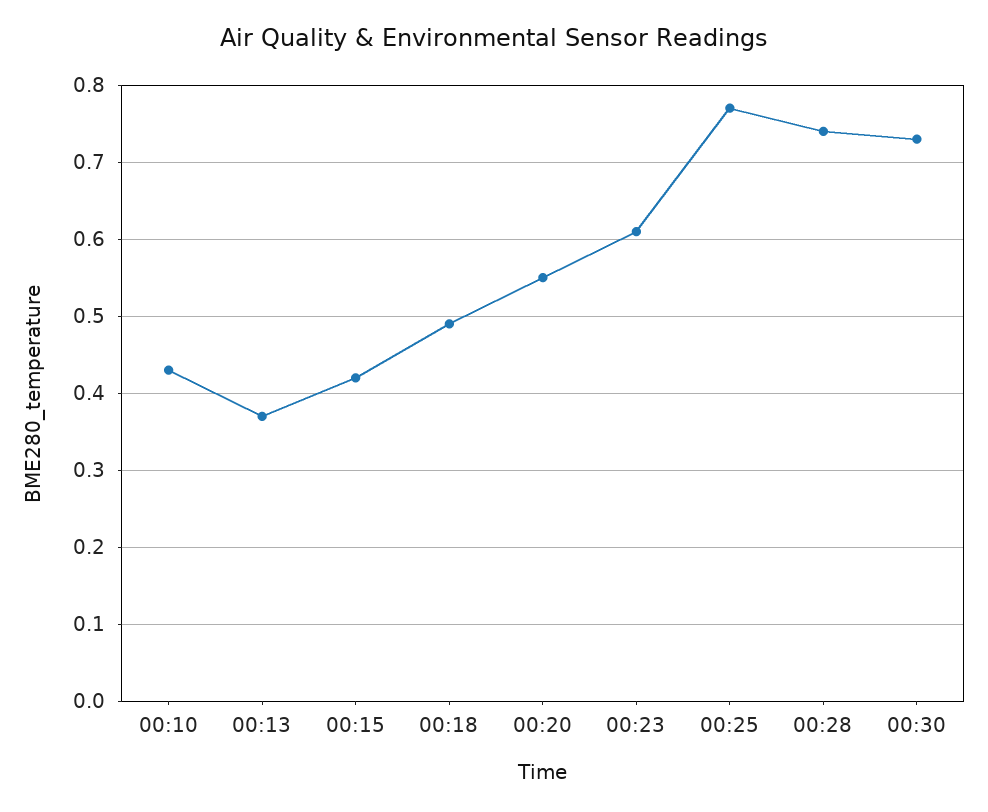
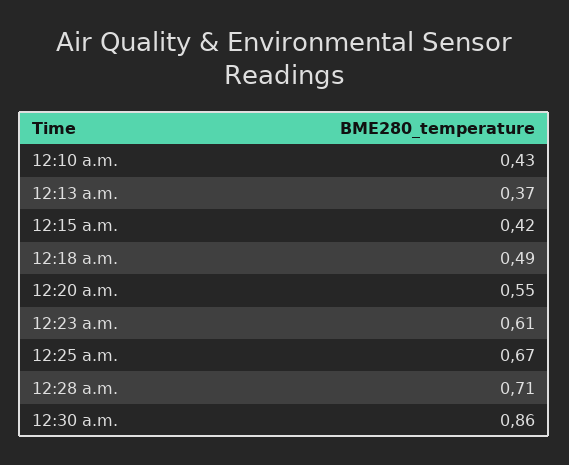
  {
    "00:10": 0.43,
    "00:13": 0.37,
    "00:15": 0.42,
    "00:18": 0.49,
    "00:20": 0.55,
    "00:23": 0.61,
-   "00:25": 0.77,
+   "00:25": 0.67,
-   "00:28": 0.74,
+   "00:28": 0.71,
-   "00:30": 0.73
+   "00:30": 0.86
  }

